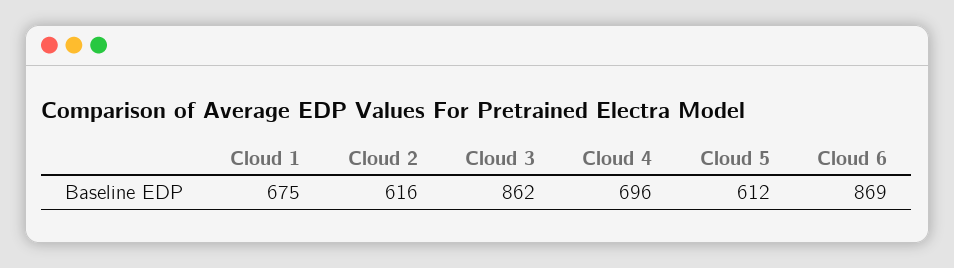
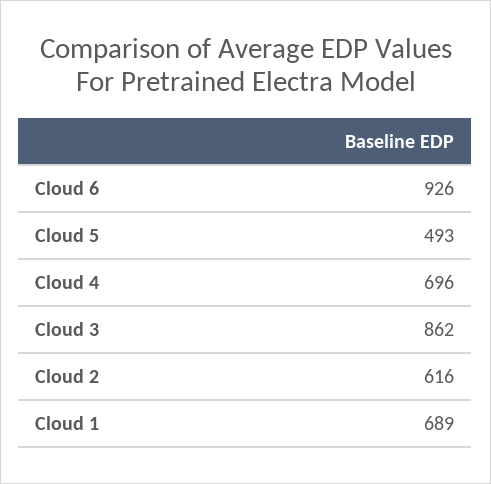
  {
-   "Cloud 1": 675,
+   "Cloud 1": 689,
    "Cloud 2": 616,
    "Cloud 3": 862,
    "Cloud 4": 696,
-   "Cloud 5": 612,
+   "Cloud 5": 493,
-   "Cloud 6": 869
+   "Cloud 6": 926
  }

